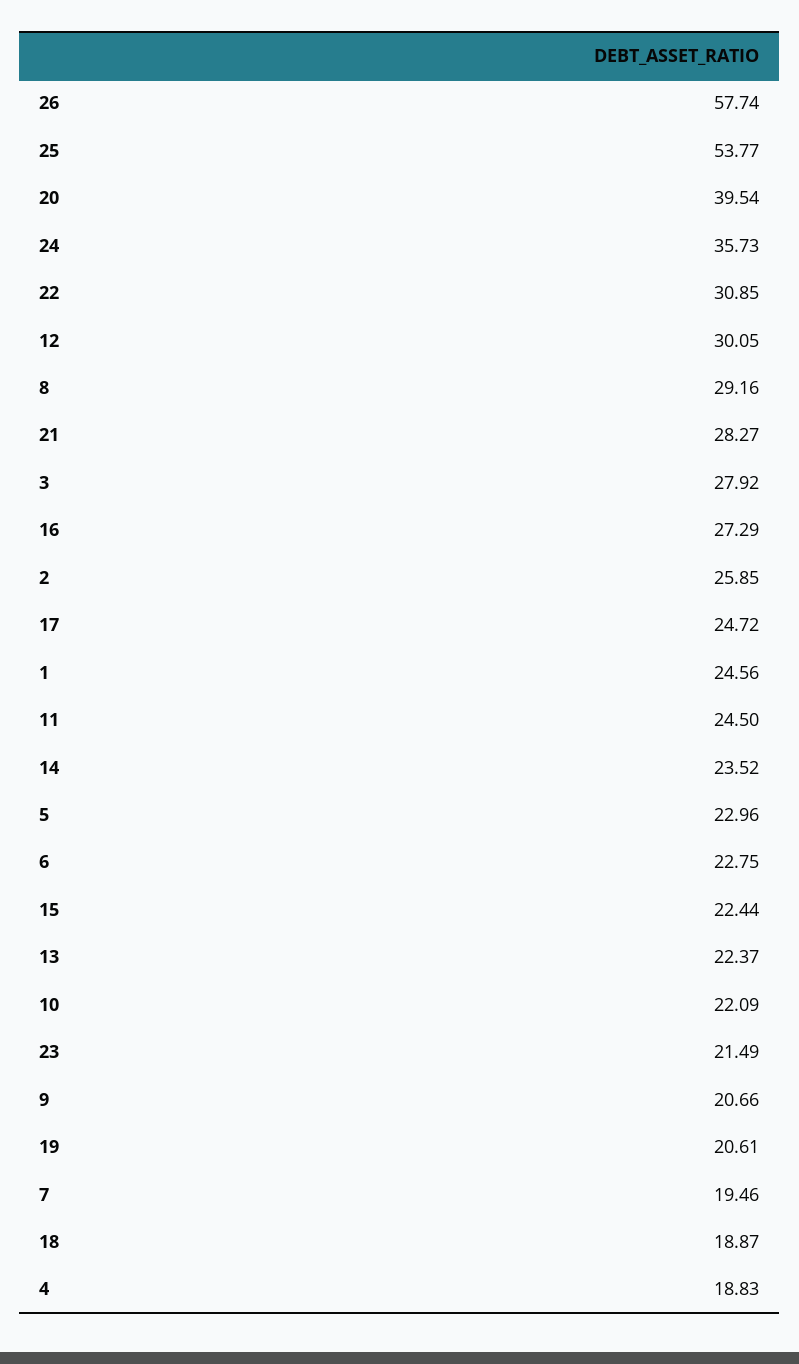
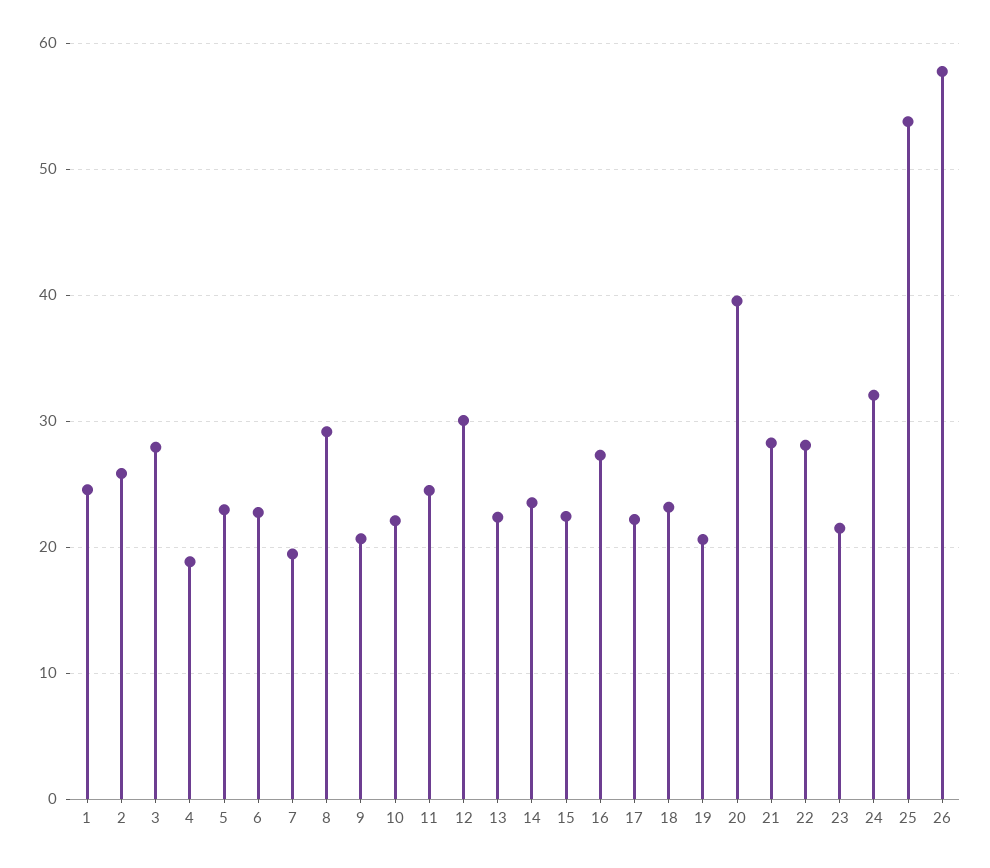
  {
    "26": 57.74,
    "25": 53.77,
    "20": 39.54,
-   "24": 35.73,
+   "24": 32,
-   "22": 30.85,
+   "22": 28,
    "12": 30.05,
    "8": 29.16,
    "21": 28.27,
    "3": 27.92,
    "16": 27.29,
    "2": 25.85,
-   "17": 24.72,
+   "17": 22,
    "1": 24.56,
    "11": 24.5,
    "14": 23.52,
    "5": 22.96,
    "6": 22.75,
    "15": 22.44,
    "13": 22.37,
    "10": 22.09,
    "23": 21.49,
    "9": 20.66,
    "19": 20.61,
    "7": 19.46,
-   "18": 18.87,
+   "18": 23,
    "4": 18.83
  }

